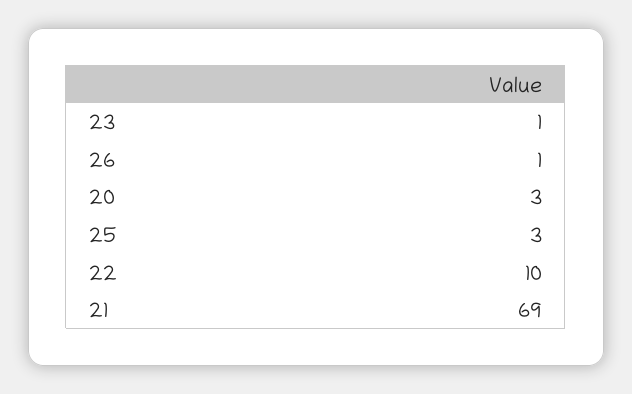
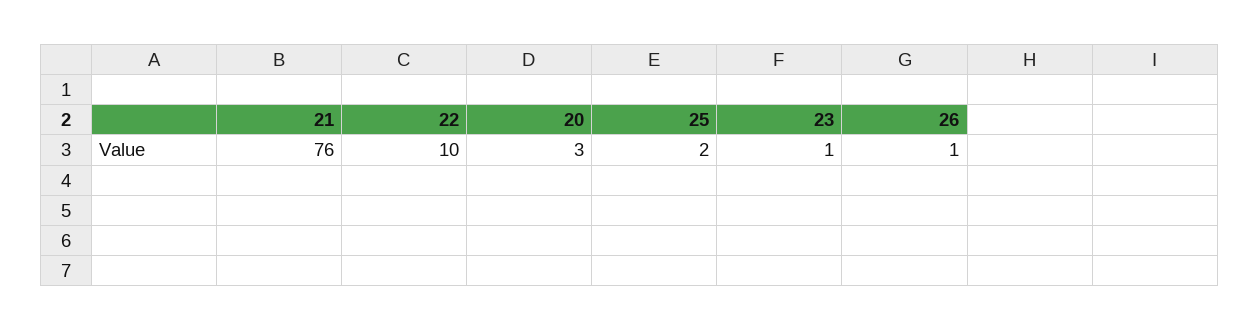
  {
    "23": 1,
    "26": 1,
    "20": 3,
-   "25": 3,
+   "25": 2,
    "22": 10,
-   "21": 69
+   "21": 76
  }

